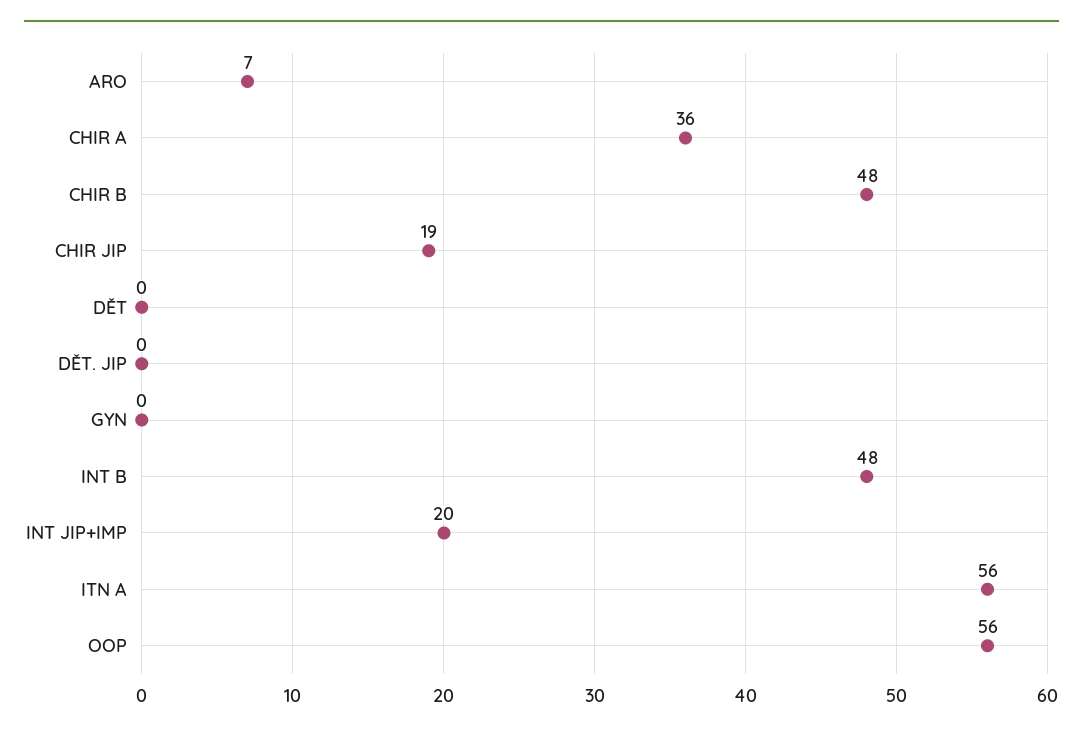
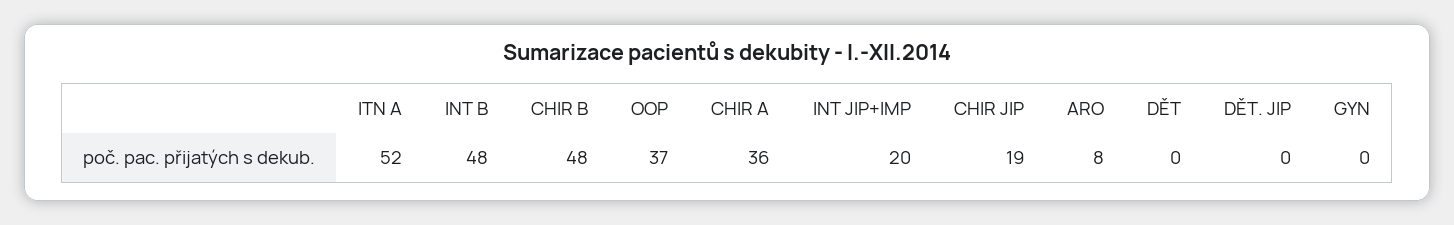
  {
-   "ARO": 7,
+   "ARO": 8,
    "CHIR A": 36,
    "CHIR B": 48,
    "CHIR JIP": 19,
    "DĚT": 0,
    "DĚT. JIP": 0,
    "GYN": 0,
    "INT B": 48,
    "INT JIP+IMP": 20,
-   "ITN A": 56,
+   "ITN A": 52,
-   "OOP": 56
+   "OOP": 37
  }

